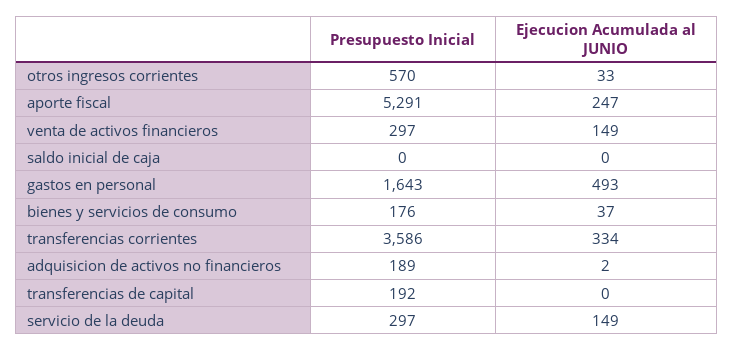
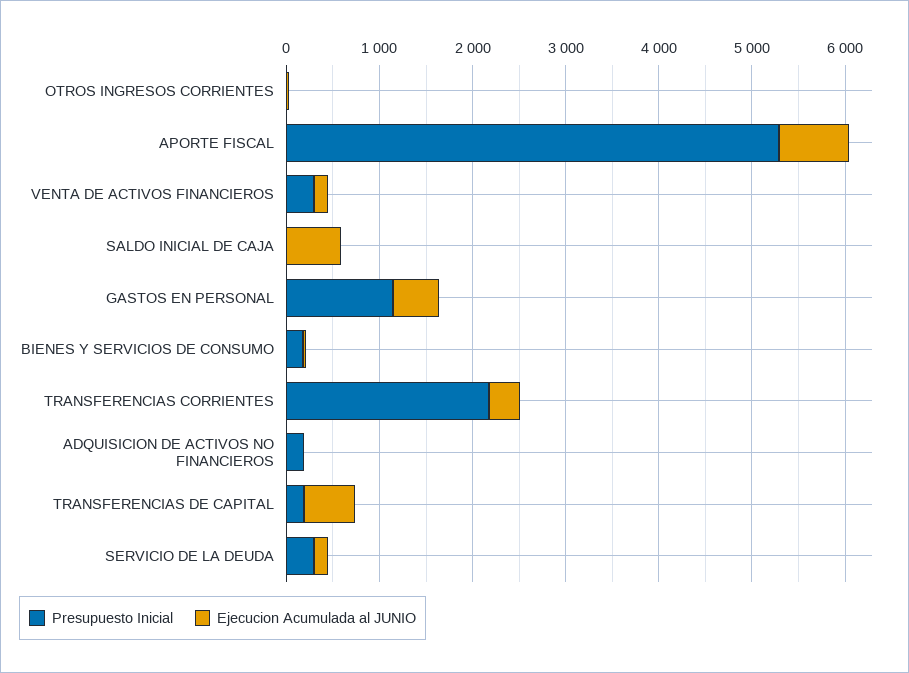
  {
    "Presupuesto Inicial": {
-     "otros ingresos corrientes": 570,
+     "otros ingresos corrientes": 0,
      "aporte fiscal": 5291,
      "venta de activos financieros": 297,
      "saldo inicial de caja": 0,
-     "gastos en personal": 1643,
+     "gastos en personal": 1200,
      "bienes y servicios de consumo": 176,
-     "transferencias corrientes": 3586,
+     "transferencias corrientes": 2200,
      "adquisicion de activos no financieros": 189,
      "transferencias de capital": 192,
      "servicio de la deuda": 297
    },
    "Ejecucion Acumulada al JUNIO": {
      "otros ingresos corrientes": 33,
-     "aporte fiscal": 247,
+     "aporte fiscal": 800,
      "venta de activos financieros": 149,
-     "saldo inicial de caja": 0,
+     "saldo inicial de caja": 600,
      "gastos en personal": 493,
      "bienes y servicios de consumo": 37,
      "transferencias corrientes": 334,
      "adquisicion de activos no financieros": 2,
-     "transferencias de capital": 0,
+     "transferencias de capital": 600,
      "servicio de la deuda": 149
    }
  }

